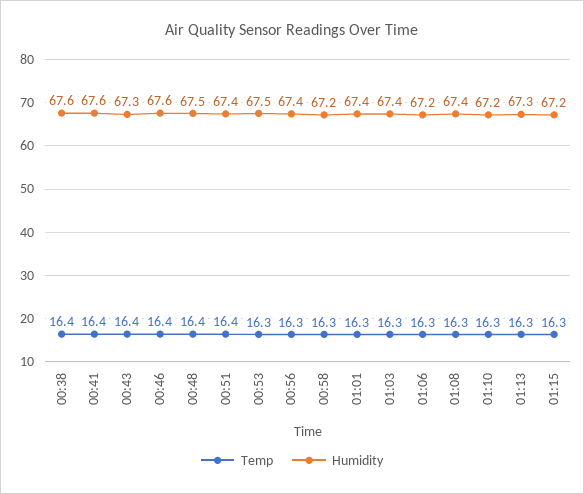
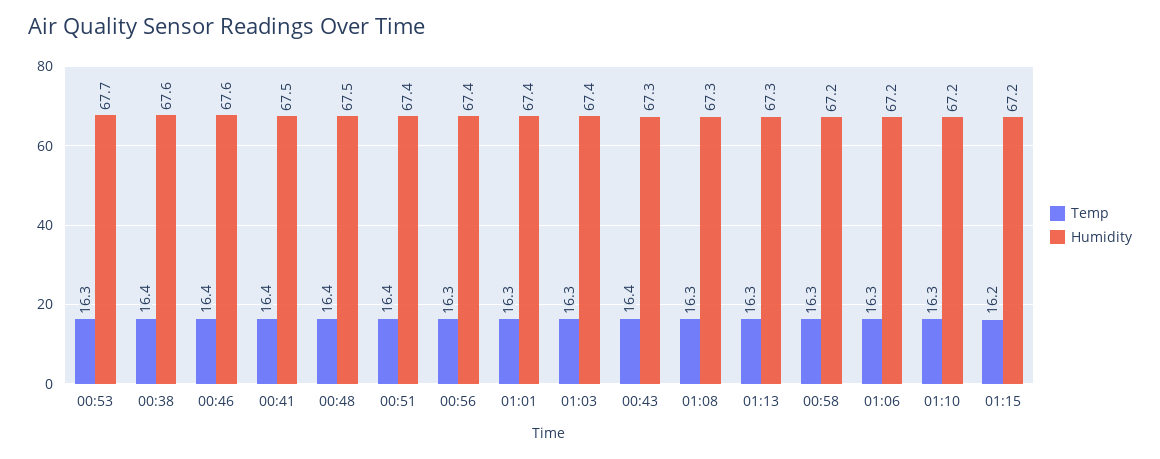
  {
    "Temp": {
      "00:38": 16.4,
      "00:41": 16.4,
      "00:43": 16.4,
      "00:46": 16.4,
      "00:48": 16.4,
      "00:51": 16.4,
      "00:53": 16.3,
      "00:56": 16.3,
      "00:58": 16.3,
      "01:01": 16.3,
      "01:03": 16.3,
      "01:06": 16.3,
      "01:08": 16.3,
      "01:10": 16.3,
      "01:13": 16.3,
-     "01:15": 16.3
+     "01:15": 16.2
    },
    "Humidity": {
      "00:38": 67.6,
-     "00:41": 67.6,
+     "00:41": 67.5,
      "00:43": 67.3,
      "00:46": 67.6,
      "00:48": 67.5,
      "00:51": 67.4,
-     "00:53": 67.5,
+     "00:53": 67.7,
      "00:56": 67.4,
      "00:58": 67.2,
      "01:01": 67.4,
      "01:03": 67.4,
      "01:06": 67.2,
-     "01:08": 67.4,
+     "01:08": 67.3,
      "01:10": 67.2,
      "01:13": 67.3,
      "01:15": 67.2
    }
  }

